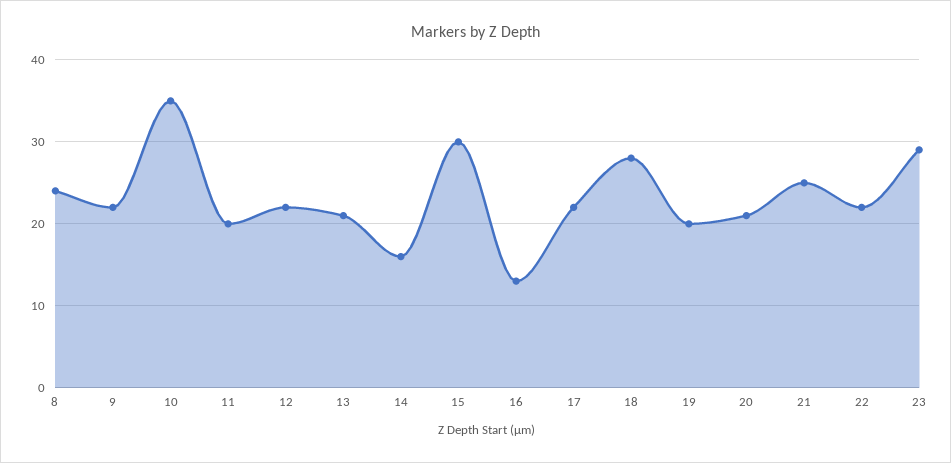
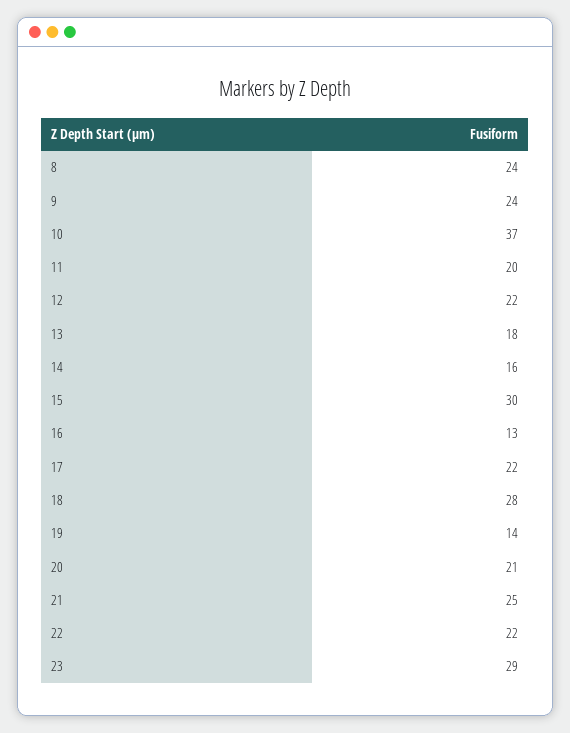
  {
    "8": 24,
-   "9": 22,
+   "9": 24,
-   "10": 35,
+   "10": 37,
    "11": 20,
    "12": 22,
-   "13": 21,
+   "13": 18,
    "14": 16,
    "15": 30,
    "16": 13,
    "17": 22,
    "18": 28,
-   "19": 20,
+   "19": 14,
    "20": 21,
    "21": 25,
    "22": 22,
    "23": 29
  }

